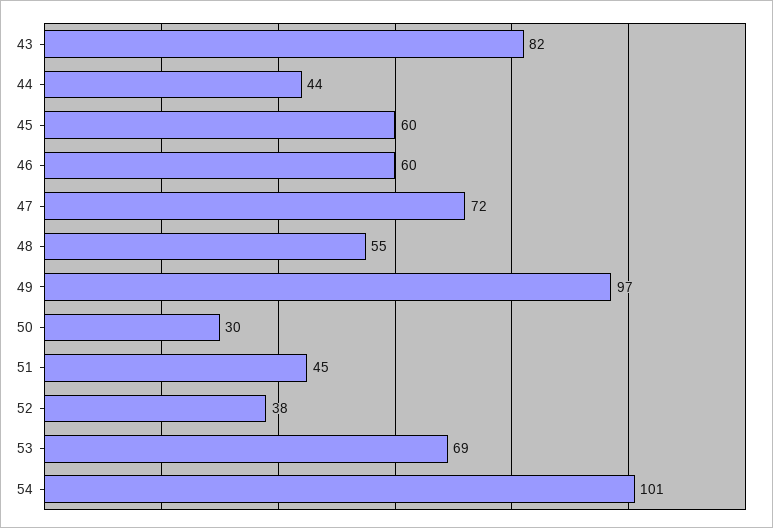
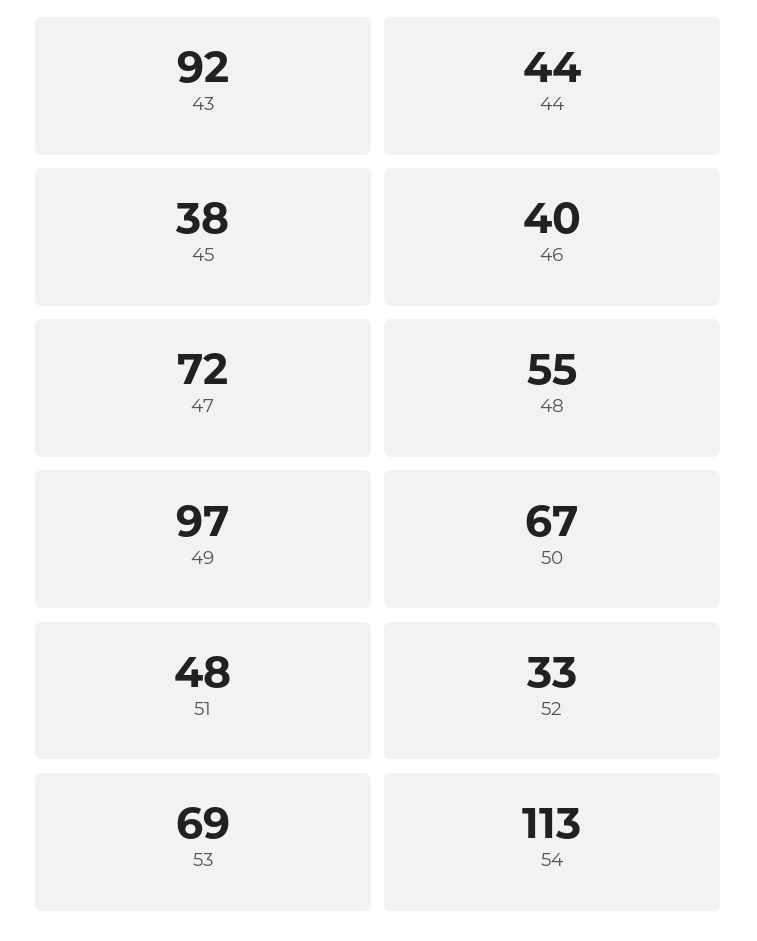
  {
-   "43": 82,
+   "43": 92,
    "44": 44,
-   "45": 60,
+   "45": 38,
-   "46": 60,
+   "46": 40,
    "47": 72,
    "48": 55,
    "49": 97,
-   "50": 30,
+   "50": 67,
-   "51": 45,
+   "51": 48,
-   "52": 38,
+   "52": 33,
    "53": 69,
-   "54": 101
+   "54": 113
  }

